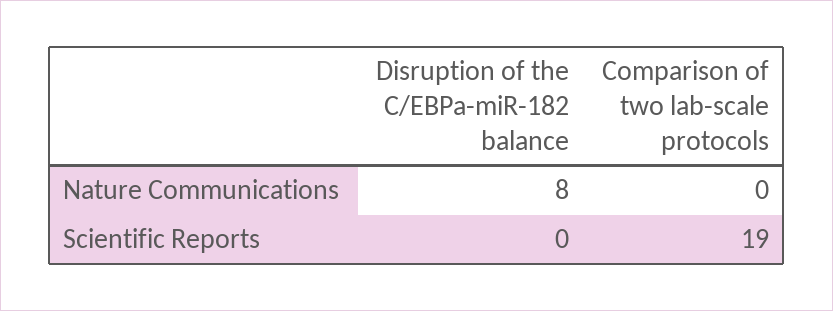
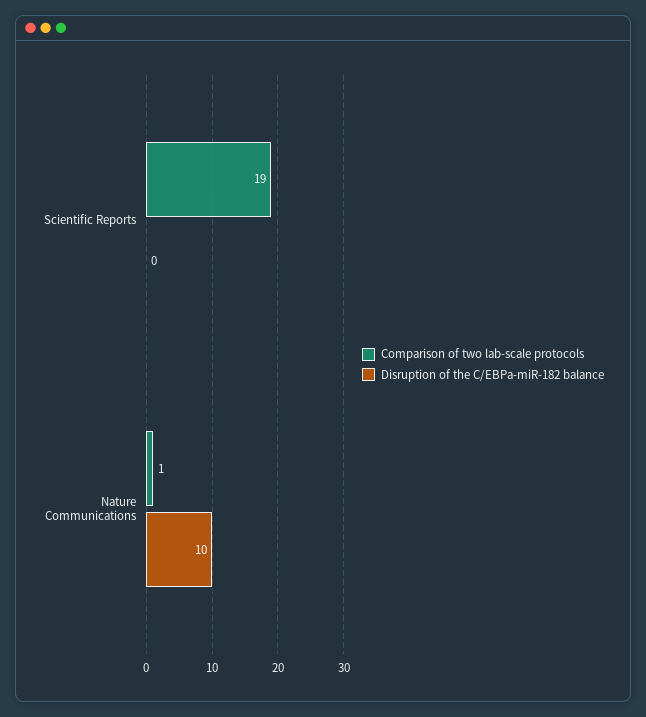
  {
    "Disruption of the C/EBPa-miR-182 balance": {
-     "Nature Communications": 8,
+     "Nature Communications": 10,
      "Scientific Reports": 0
    },
    "Comparison of two lab-scale protocols": {
-     "Nature Communications": 0,
+     "Nature Communications": 1,
      "Scientific Reports": 19
    }
  }

